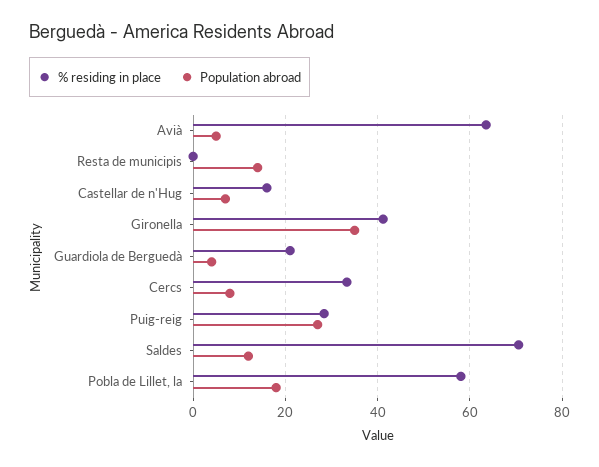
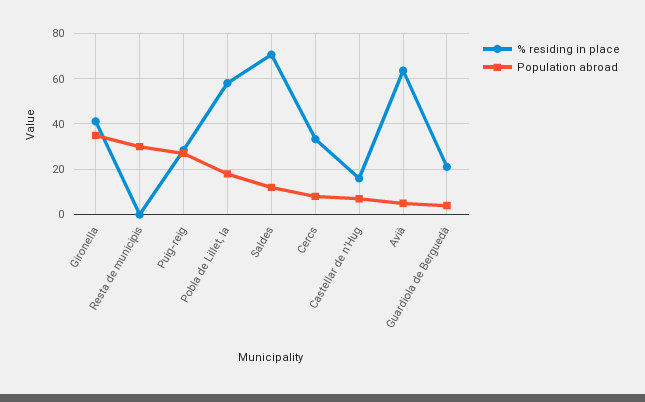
  {
    "% residing in place": {
      "Avià": 64,
      "Resta de municipis": 0,
      "Castellar de n'Hug": 16,
      "Gironella": 42,
      "Guardiola de Berguedà": 22,
      "Cercs": 34,
      "Puig-reig": 28,
      "Saldes": 70,
      "Pobla de Lillet, la": 58
    },
    "Population abroad": {
      "Avià": 6,
-     "Resta de municipis": 14,
+     "Resta de municipis": 30,
      "Castellar de n'Hug": 8,
      "Gironella": 36,
      "Guardiola de Berguedà": 4,
      "Cercs": 8,
      "Puig-reig": 28,
      "Saldes": 12,
      "Pobla de Lillet, la": 18
    }
  }

